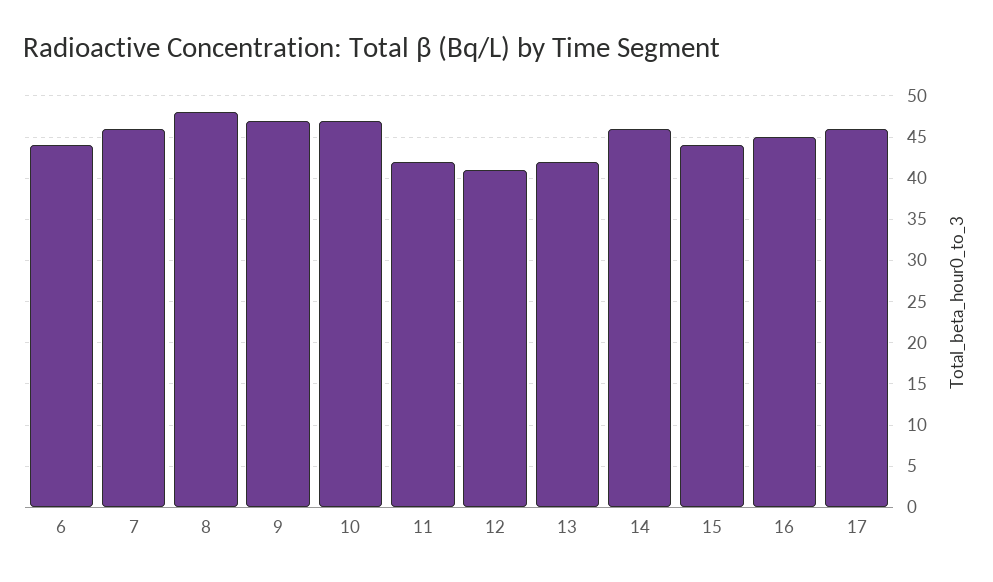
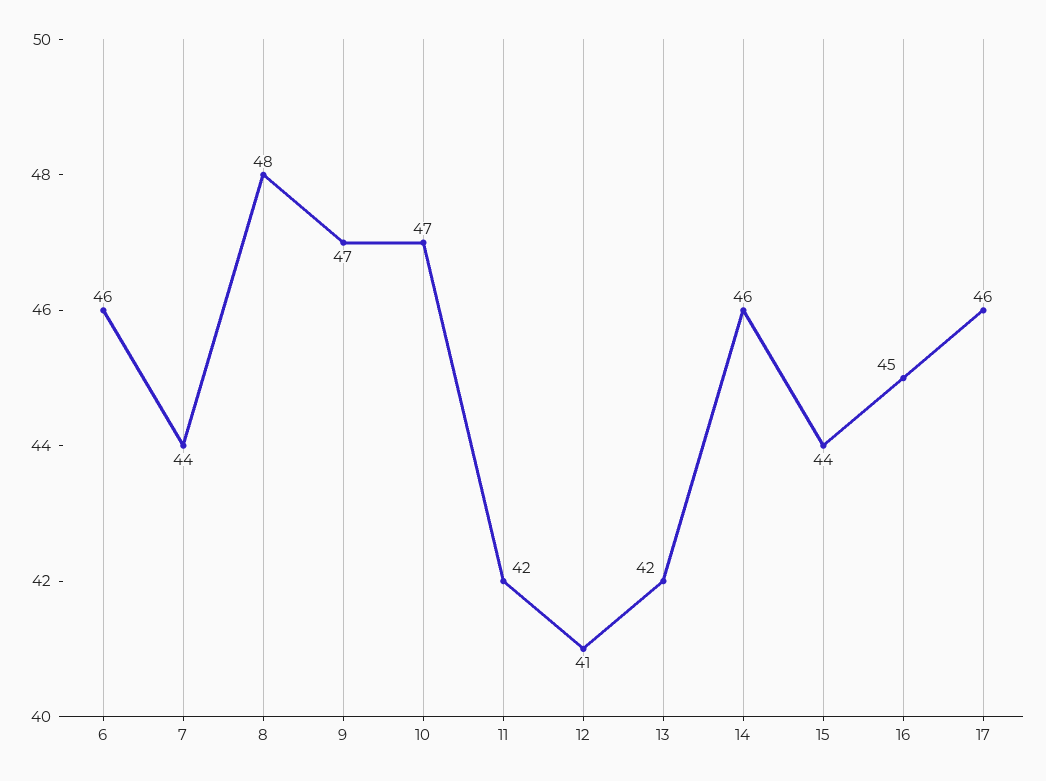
  {
-   "6": 44,
+   "6": 46,
-   "7": 46,
+   "7": 44,
    "8": 48,
    "9": 47,
    "10": 47,
    "11": 42,
    "12": 41,
    "13": 42,
    "14": 46,
    "15": 44,
    "16": 45,
    "17": 46
  }

